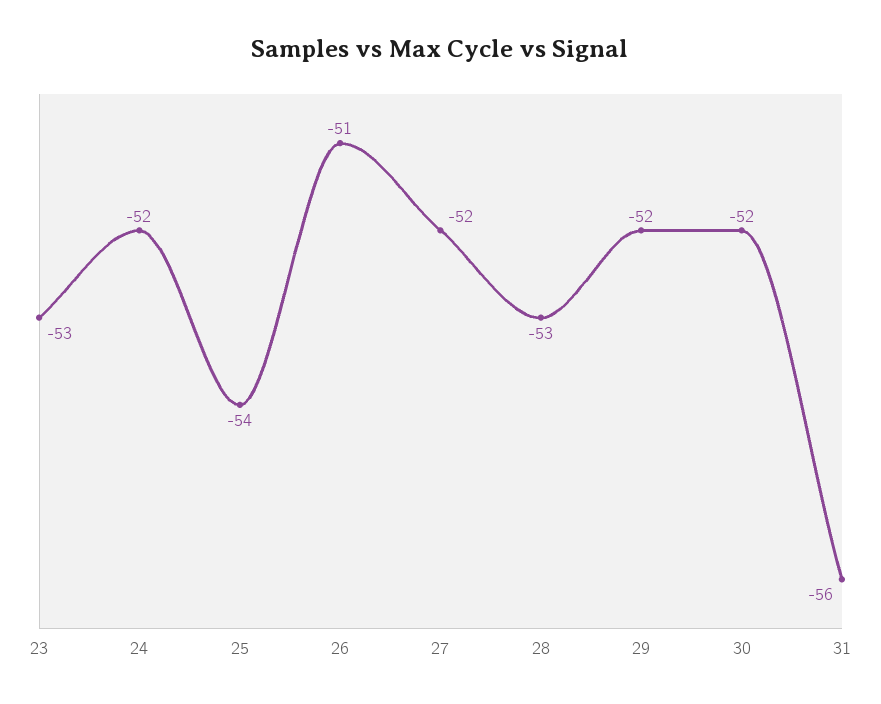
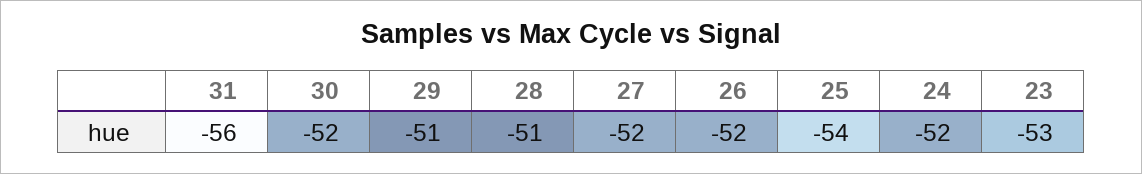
  {
    "23": -53,
    "24": -52,
    "25": -54,
-   "26": -51,
+   "26": -52,
    "27": -52,
-   "28": -53,
+   "28": -51,
-   "29": -52,
+   "29": -51,
    "30": -52,
    "31": -56
  }

